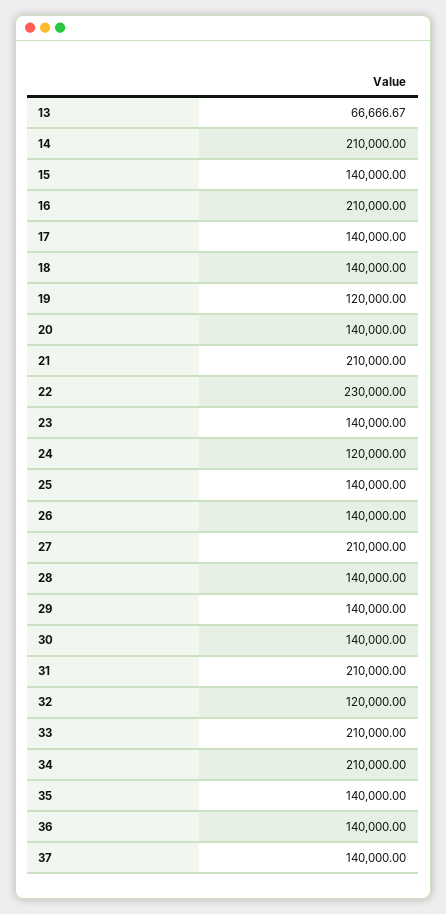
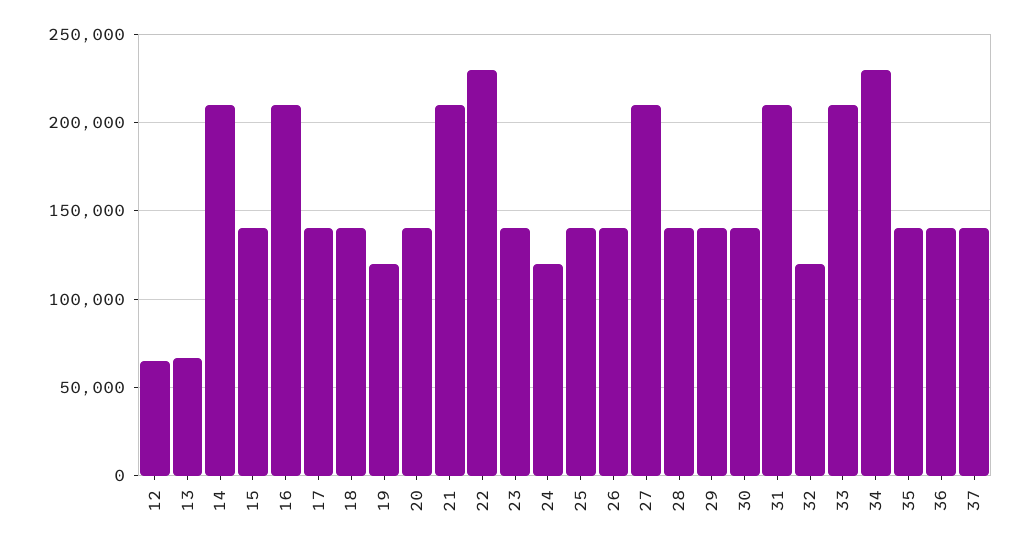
  {
    "13": 66666.67,
    "14": 210000,
    "15": 140000,
    "16": 210000,
    "17": 140000,
    "18": 140000,
    "19": 120000,
    "20": 140000,
    "21": 210000,
    "22": 230000,
    "23": 140000,
    "24": 120000,
    "25": 140000,
    "26": 140000,
    "27": 210000,
    "28": 140000,
    "29": 140000,
    "30": 140000,
    "31": 210000,
    "32": 120000,
    "33": 210000,
-   "34": 210000,
+   "34": 230000,
    "35": 140000,
    "36": 140000,
-   "37": 140000
+   "37": 140000,
+   "12": 65000
  }

